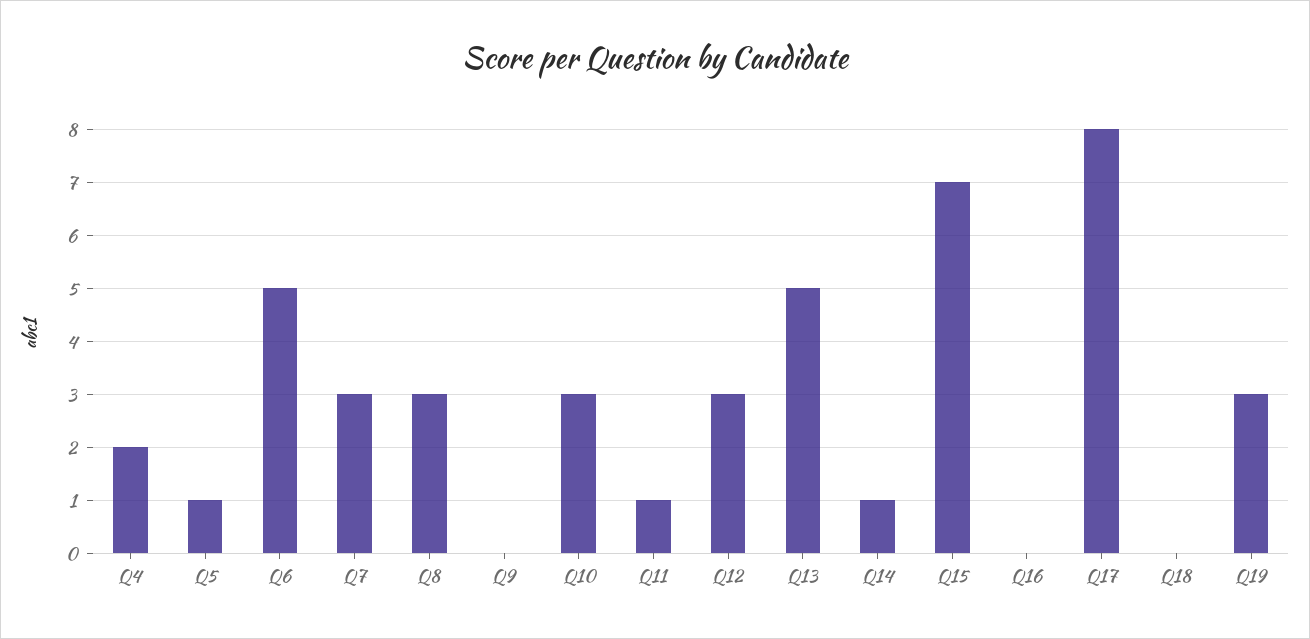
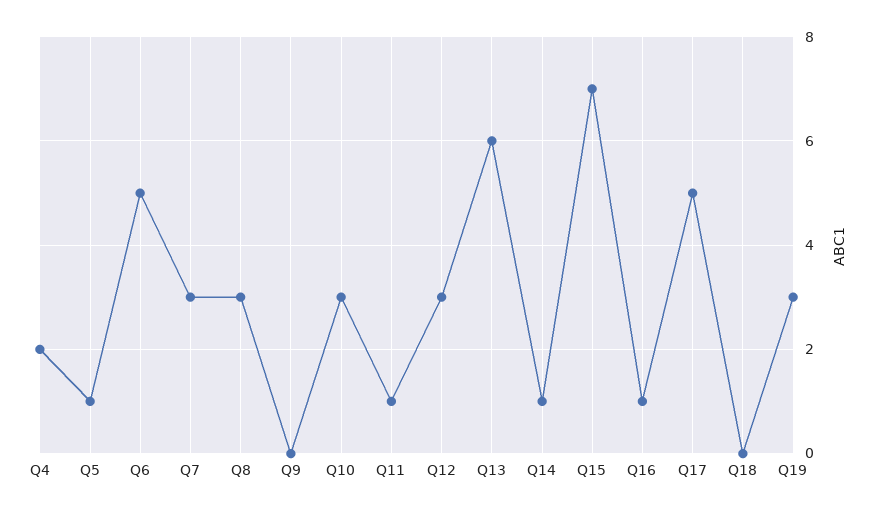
  {
    "Q4": 2,
    "Q5": 1,
    "Q6": 5,
    "Q7": 3,
    "Q8": 3,
    "Q9": 0,
    "Q10": 3,
    "Q11": 1,
    "Q12": 3,
-   "Q13": 5,
+   "Q13": 6,
    "Q14": 1,
    "Q15": 7,
-   "Q16": 0,
+   "Q16": 1,
-   "Q17": 8,
+   "Q17": 5,
    "Q18": 0,
    "Q19": 3
  }

